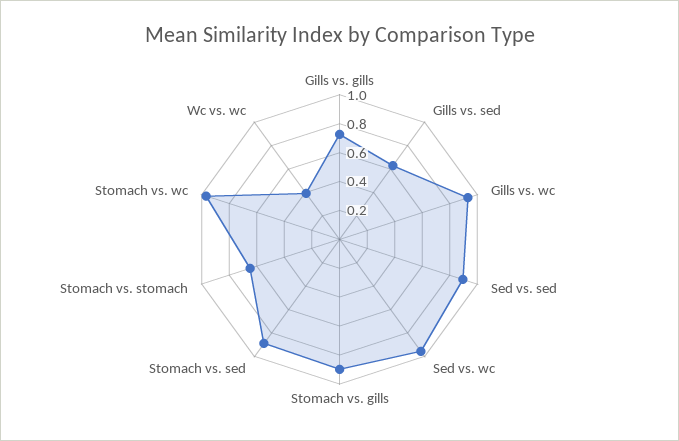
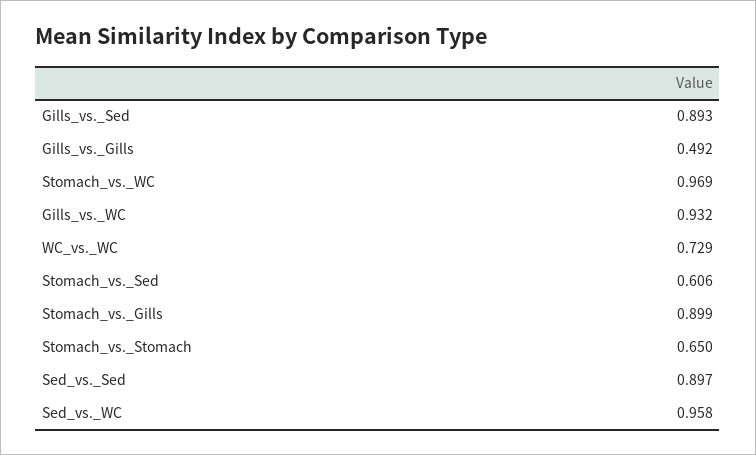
  {
-   "Gills vs. gills": 0.7,
+   "Gills vs. gills": 0.492,
-   "Gills vs. sed": 0.6,
+   "Gills vs. sed": 0.893,
    "Gills vs. wc": 0.932,
    "Sed vs. sed": 0.897,
    "Sed vs. wc": 0.958,
    "Stomach vs. gills": 0.899,
-   "Stomach vs. sed": 0.9,
+   "Stomach vs. sed": 0.606,
    "Stomach vs. stomach": 0.65,
    "Stomach vs. wc": 0.969,
-   "Wc vs. wc": 0.4
+   "Wc vs. wc": 0.729
  }

